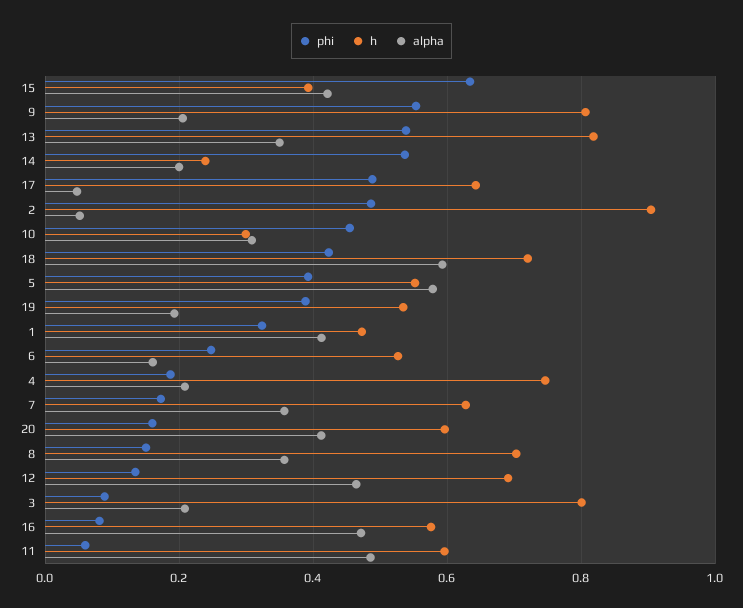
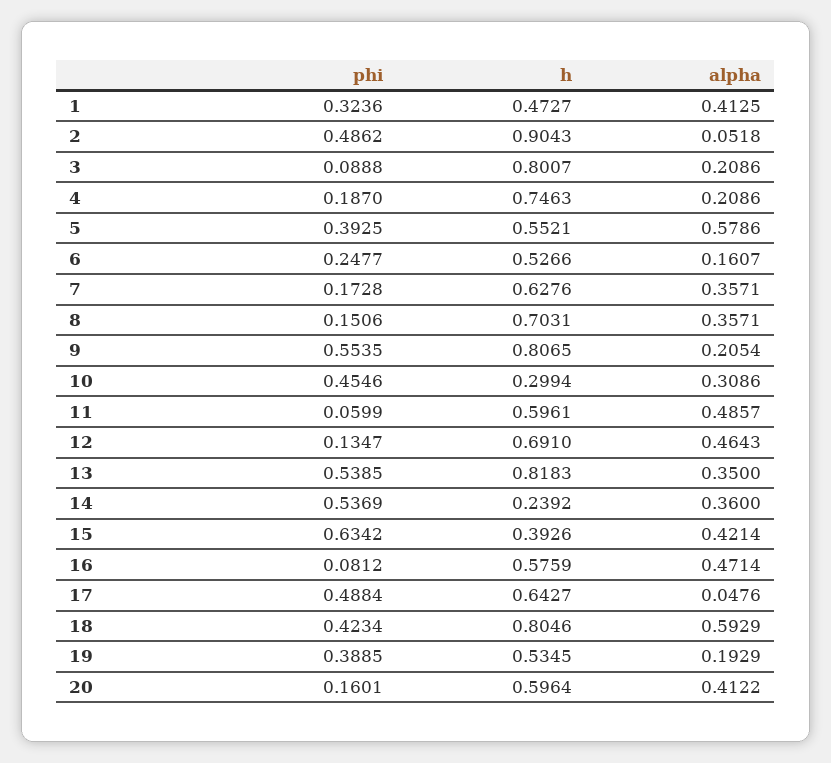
  {
    "phi": {
      "15": 0.6342,
      "9": 0.5535,
      "13": 0.5385,
      "14": 0.5369,
      "17": 0.4884,
      "2": 0.4862,
      "10": 0.4546,
      "18": 0.4234,
      "5": 0.3925,
      "19": 0.3885,
      "1": 0.3236,
      "6": 0.2477,
      "4": 0.187,
      "7": 0.1728,
      "20": 0.1601,
      "8": 0.1506,
      "12": 0.1347,
      "3": 0.0888,
      "16": 0.0812,
      "11": 0.0599
    },
    "h": {
      "15": 0.3926,
      "9": 0.8065,
      "13": 0.8183,
      "14": 0.2392,
      "17": 0.6427,
      "2": 0.9043,
      "10": 0.2994,
-     "18": 0.72,
+     "18": 0.8046,
      "5": 0.5521,
      "19": 0.5345,
      "1": 0.4727,
      "6": 0.5266,
      "4": 0.7463,
      "7": 0.6276,
      "20": 0.5964,
      "8": 0.7031,
      "12": 0.691,
      "3": 0.8007,
      "16": 0.5759,
      "11": 0.5961
    },
    "alpha": {
      "15": 0.4214,
      "9": 0.2054,
      "13": 0.35,
-     "14": 0.2,
+     "14": 0.36,
      "17": 0.0476,
      "2": 0.0518,
      "10": 0.3086,
      "18": 0.5929,
      "5": 0.5786,
      "19": 0.1929,
      "1": 0.4125,
      "6": 0.1607,
      "4": 0.2086,
      "7": 0.3571,
      "20": 0.4122,
      "8": 0.3571,
      "12": 0.4643,
      "3": 0.2086,
      "16": 0.4714,
      "11": 0.4857
    }
  }

